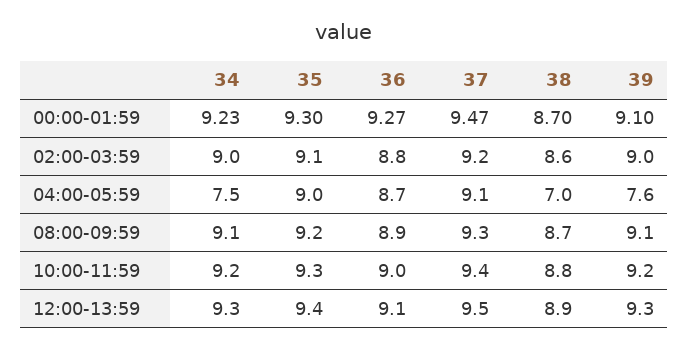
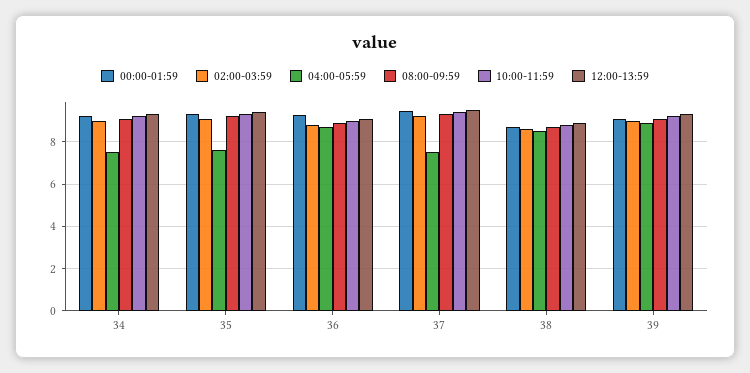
  {
    "00:00-01:59": {
      "34": 9.23,
      "35": 9.3,
      "36": 9.27,
      "37": 9.47,
      "38": 8.7,
      "39": 9.1
    },
    "02:00-03:59": {
      "34": 9,
      "35": 9.1,
      "36": 8.8,
      "37": 9.2,
      "38": 8.6,
      "39": 9
    },
    "04:00-05:59": {
      "34": 7.5,
-     "35": 9,
+     "35": 7.5,
      "36": 8.7,
-     "37": 9.1,
+     "37": 7.5,
-     "38": 7,
+     "38": 8.5,
-     "39": 7.6
+     "39": 9
    },
    "08:00-09:59": {
      "34": 9.1,
      "35": 9.2,
      "36": 8.9,
      "37": 9.3,
      "38": 8.7,
      "39": 9.1
    },
    "10:00-11:59": {
      "34": 9.2,
      "35": 9.3,
      "36": 9,
      "37": 9.4,
      "38": 8.8,
      "39": 9.2
    },
    "12:00-13:59": {
      "34": 9.3,
      "35": 9.4,
      "36": 9.1,
      "37": 9.5,
      "38": 8.9,
      "39": 9.3
    }
  }

